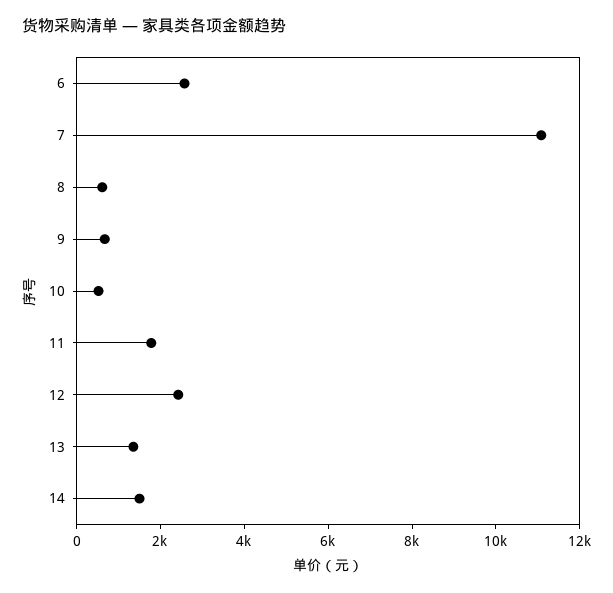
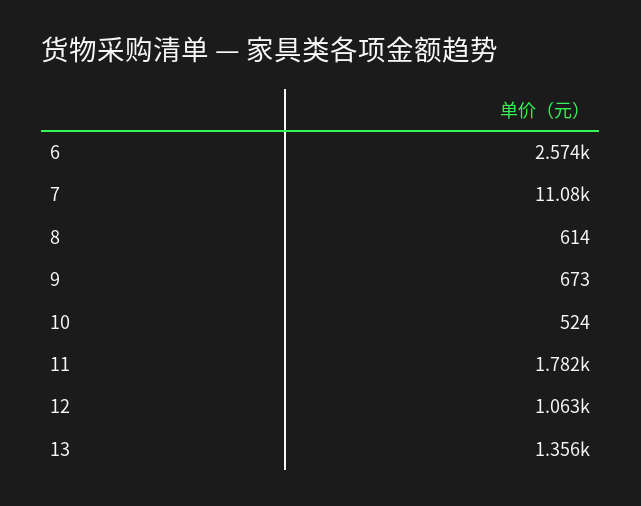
  {
    "6": 2574,
    "7": 11080,
    "8": 614,
    "9": 673,
    "10": 524,
    "11": 1782,
-   "12": 2500,
+   "12": 1063,
-   "13": 1356,
+   "13": 1356
-   "14": 1500
  }

